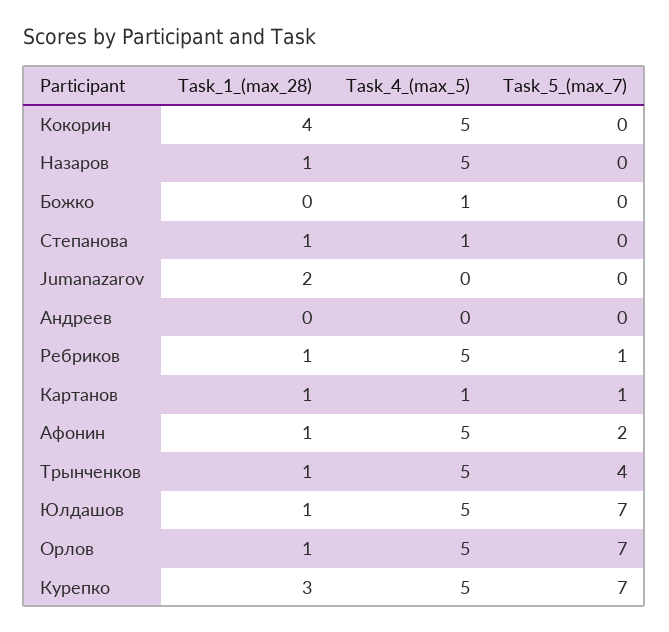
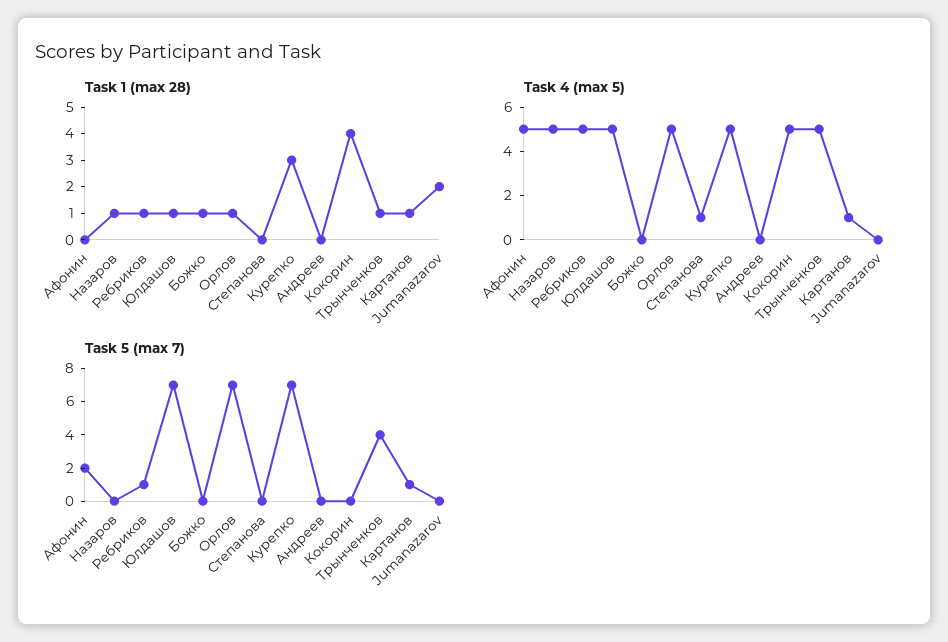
  {
    "Task_1_(max_28)": {
      "Кокорин": 4,
      "Назаров": 1,
-     "Божко": 0,
+     "Божко": 1,
-     "Степанова": 1,
+     "Степанова": 0,
      "Jumanazarov": 2,
      "Андреев": 0,
      "Ребриков": 1,
      "Картанов": 1,
-     "Афонин": 1,
+     "Афонин": 0,
      "Трынченков": 1,
      "Юлдашов": 1,
      "Орлов": 1,
      "Курепко": 3
    },
    "Task_4_(max_5)": {
      "Кокорин": 5,
      "Назаров": 5,
-     "Божко": 1,
+     "Божко": 0,
      "Степанова": 1,
      "Jumanazarov": 0,
      "Андреев": 0,
      "Ребриков": 5,
      "Картанов": 1,
      "Афонин": 5,
      "Трынченков": 5,
      "Юлдашов": 5,
      "Орлов": 5,
      "Курепко": 5
    },
    "Task_5_(max_7)": {
      "Кокорин": 0,
      "Назаров": 0,
      "Божко": 0,
      "Степанова": 0,
      "Jumanazarov": 0,
      "Андреев": 0,
      "Ребриков": 1,
      "Картанов": 1,
      "Афонин": 2,
      "Трынченков": 4,
      "Юлдашов": 7,
      "Орлов": 7,
      "Курепко": 7
    }
  }

